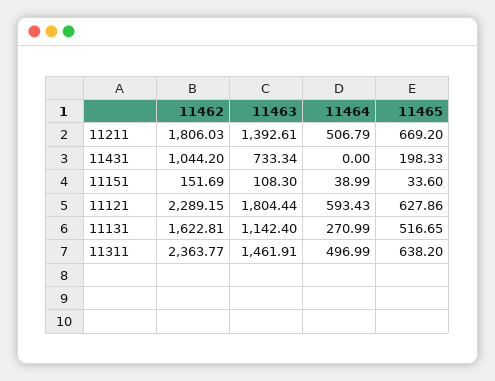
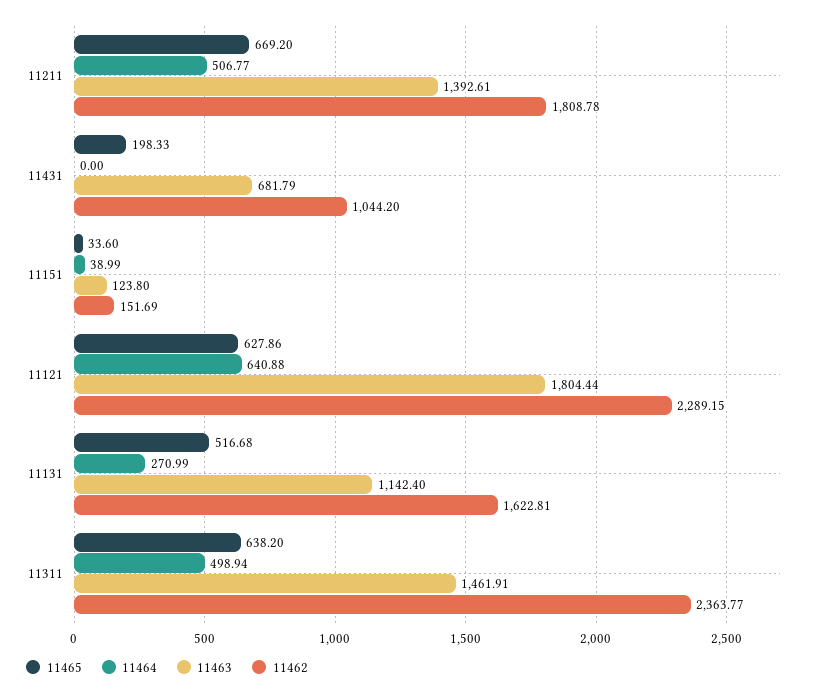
  {
    "11462": {
-     "11211": 1806.03,
+     "11211": 1808.78,
      "11431": 1044.2,
      "11151": 151.69,
      "11121": 2289.15,
      "11131": 1622.81,
      "11311": 2363.77
    },
    "11463": {
      "11211": 1392.61,
-     "11431": 733.34,
+     "11431": 681.79,
-     "11151": 108.3,
+     "11151": 123.8,
      "11121": 1804.44,
      "11131": 1142.4,
      "11311": 1461.91
    },
    "11464": {
-     "11211": 506.79,
+     "11211": 506.77,
      "11431": 0,
      "11151": 38.99,
-     "11121": 593.43,
+     "11121": 640.88,
      "11131": 270.99,
-     "11311": 496.99
+     "11311": 498.94
    },
    "11465": {
      "11211": 669.2,
      "11431": 198.33,
      "11151": 33.6,
      "11121": 627.86,
-     "11131": 516.65,
+     "11131": 516.68,
      "11311": 638.2
    }
  }

